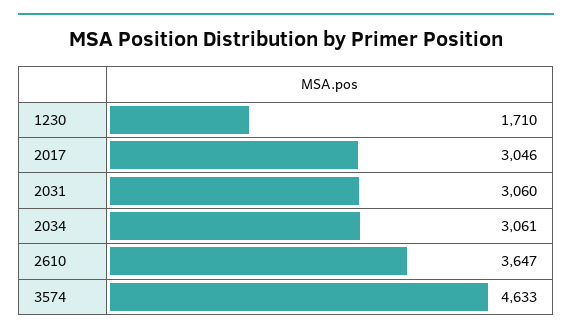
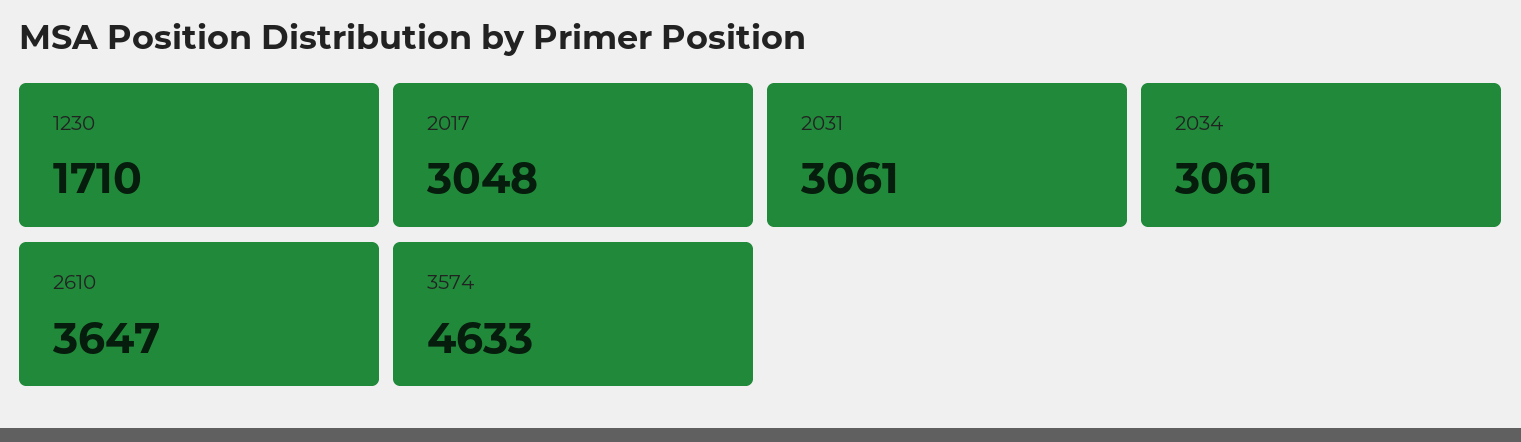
  {
    "1230": 1710,
-   "2017": 3046,
+   "2017": 3048,
-   "2031": 3060,
+   "2031": 3061,
    "2034": 3061,
    "2610": 3647,
    "3574": 4633
  }

